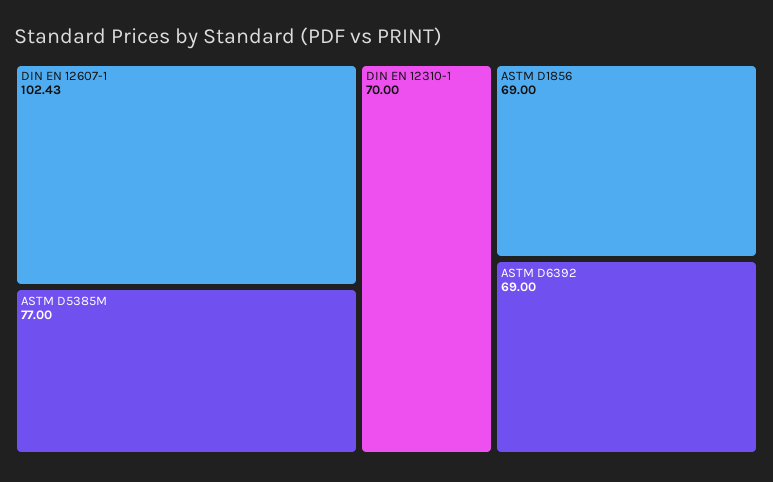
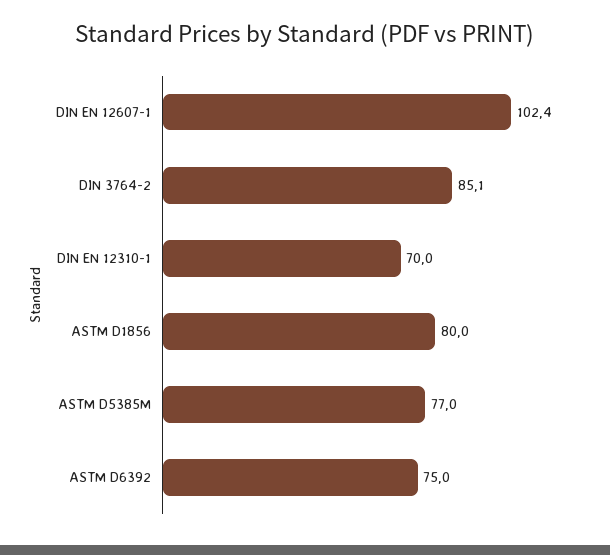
  {
    "DIN EN 12607-1": 102.43,
    "ASTM D5385M": 77,
    "DIN EN 12310-1": 70,
-   "ASTM D1856": 69,
+   "ASTM D1856": 80,
-   "ASTM D6392": 69
+   "ASTM D6392": 75,
+   "DIN 3764-2": 85.1
  }

